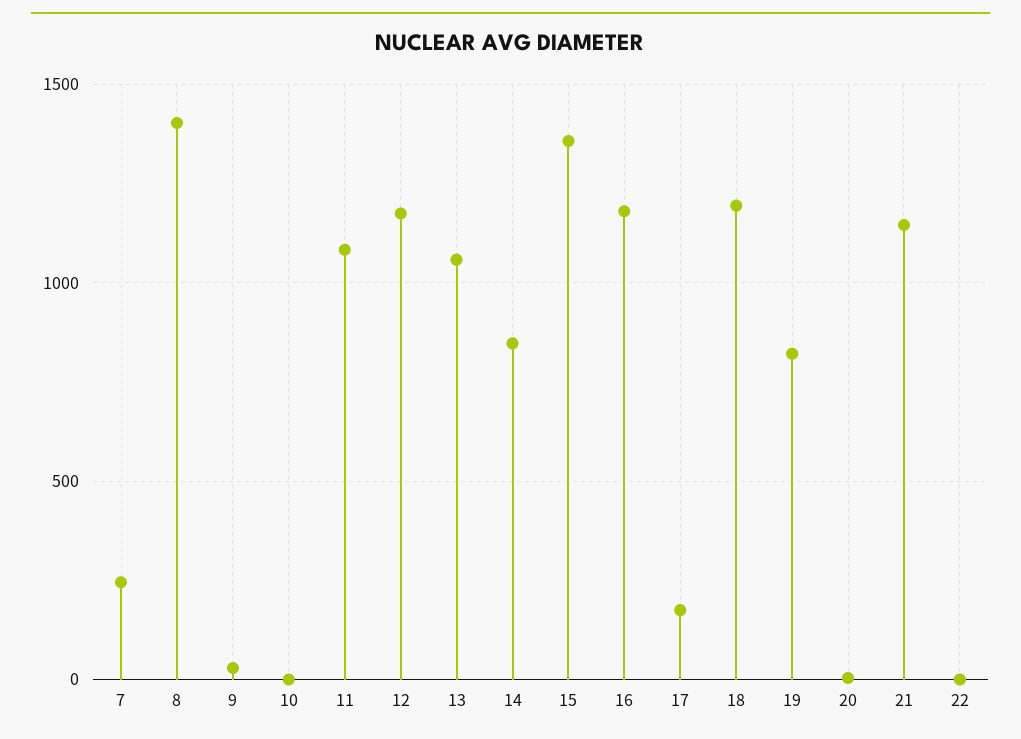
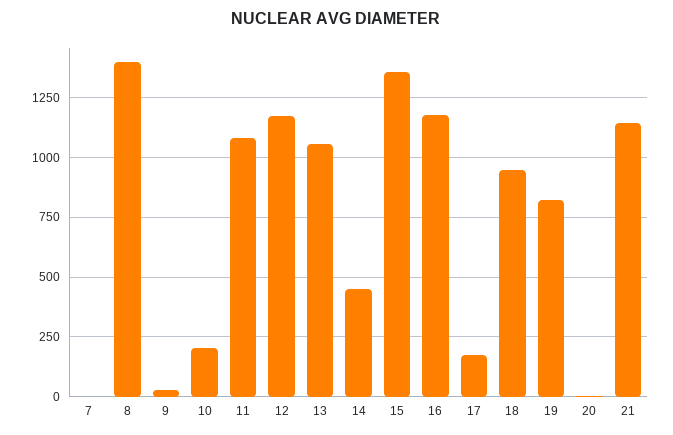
  {
-   "7": 250,
+   "7": 0,
    "8": 1400,
    "9": 50,
-   "10": 0,
+   "10": 200,
    "11": 1100,
    "12": 1150,
    "13": 1050,
-   "14": 850,
+   "14": 450,
    "15": 1350,
    "16": 1200,
    "17": 200,
-   "18": 1200,
+   "18": 950,
    "19": 800,
    "20": 0,
-   "21": 1150,
+   "21": 1150
-   "22": 0
  }

